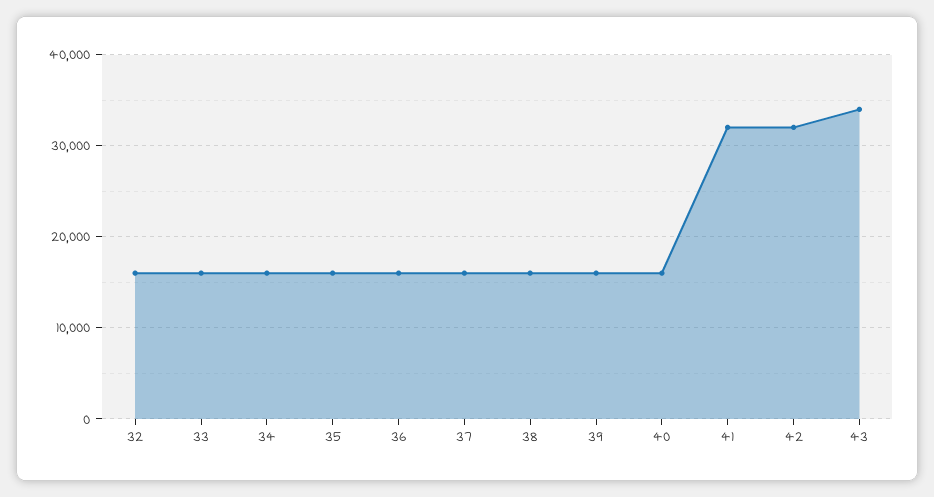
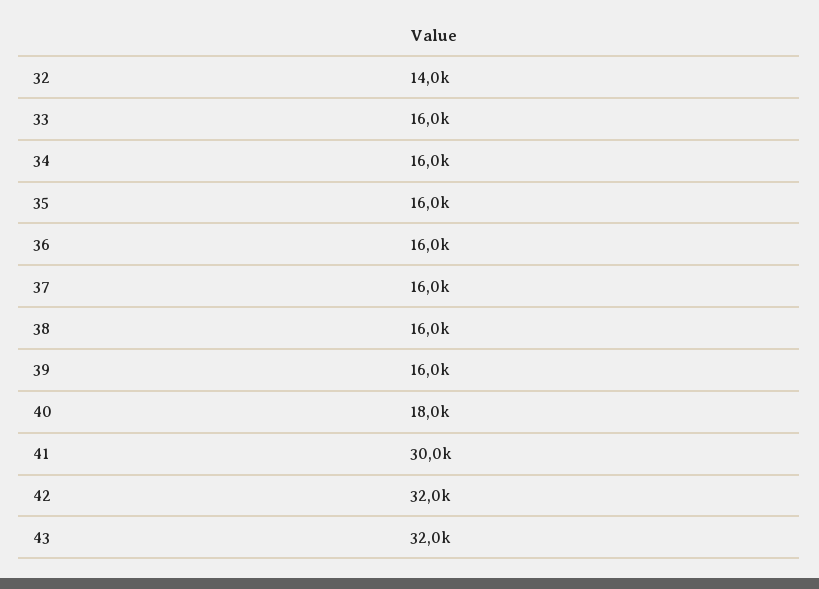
  {
-   "32": 16000,
+   "32": 14000,
    "33": 16000,
    "34": 16000,
    "35": 16000,
    "36": 16000,
    "37": 16000,
    "38": 16000,
    "39": 16000,
-   "40": 16000,
+   "40": 18000,
-   "41": 32000,
+   "41": 30000,
    "42": 32000,
-   "43": 34000
+   "43": 32000
  }

